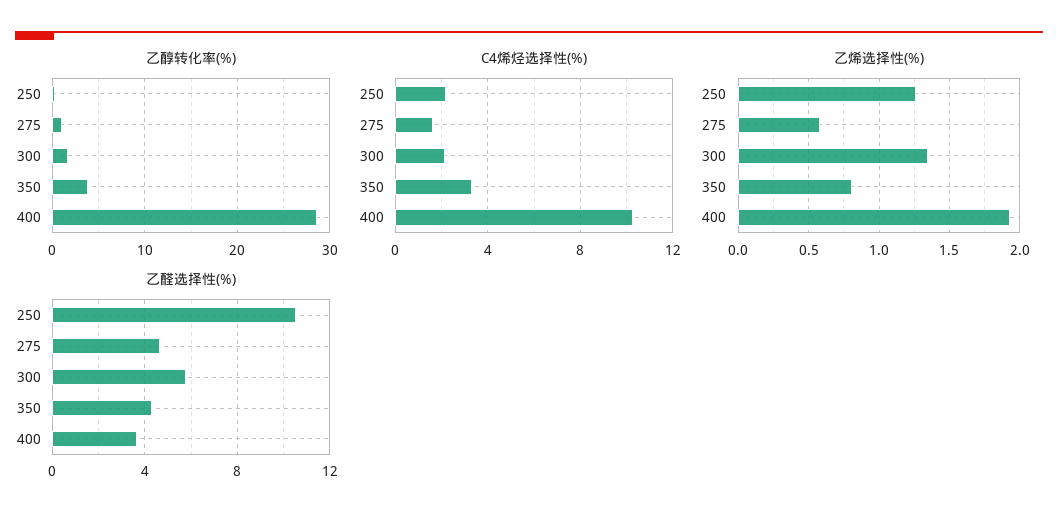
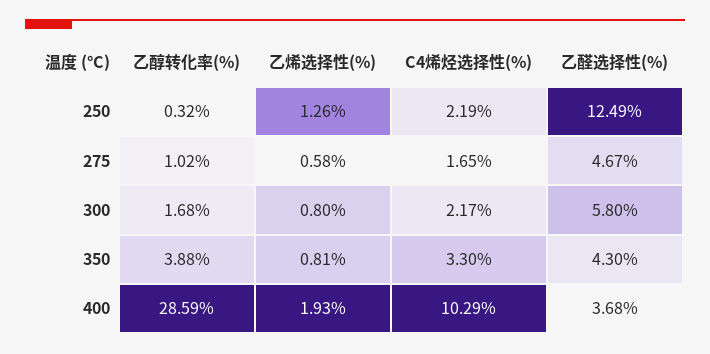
  {
    "乙醇转化率(%)": {
      "250": 0.32,
      "275": 1.02,
      "300": 1.68,
      "350": 3.88,
      "400": 28.59
    },
    "C4烯烃选择性(%)": {
      "250": 2.19,
      "275": 1.65,
      "300": 2.17,
      "350": 3.3,
      "400": 10.29
    },
    "乙烯选择性(%)": {
      "250": 1.26,
      "275": 0.58,
-     "300": 1.35,
+     "300": 0.8,
      "350": 0.81,
      "400": 1.93
    },
    "乙醛选择性(%)": {
-     "250": 10.5,
+     "250": 12.49,
      "275": 4.67,
      "300": 5.8,
      "350": 4.3,
      "400": 3.68
    }
  }

